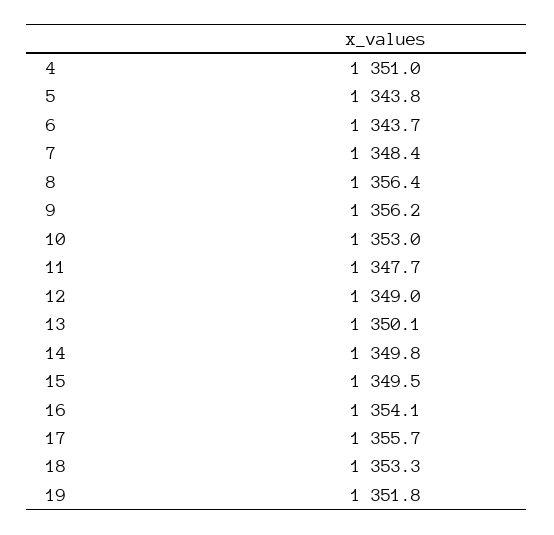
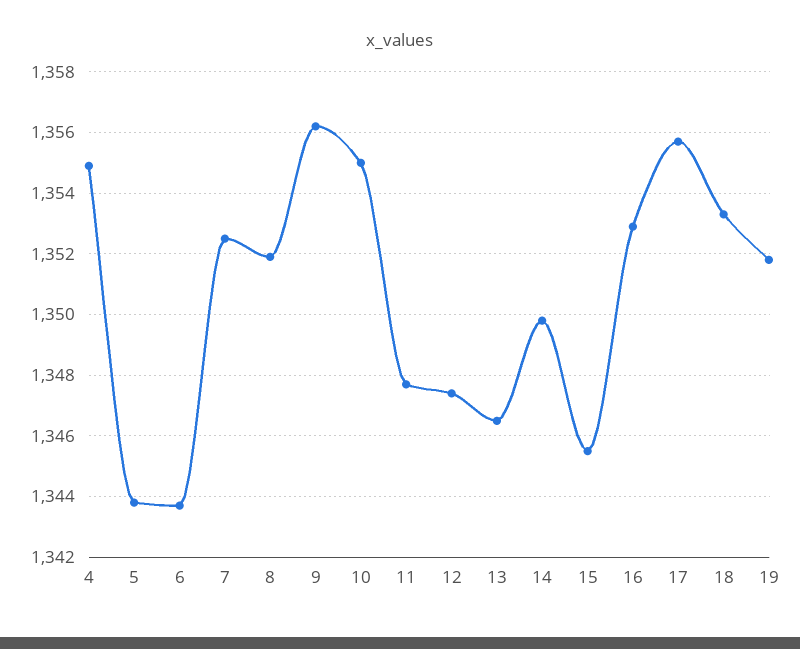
  {
-   "4": 1351,
+   "4": 1355,
    "5": 1343.8,
    "6": 1343.7,
-   "7": 1348.4,
+   "7": 1352.5,
-   "8": 1356.4,
+   "8": 1352,
    "9": 1356.2,
-   "10": 1353,
+   "10": 1355,
    "11": 1347.7,
-   "12": 1349,
+   "12": 1347.5,
-   "13": 1350.1,
+   "13": 1346.5,
    "14": 1349.8,
-   "15": 1349.5,
+   "15": 1345.5,
-   "16": 1354.1,
+   "16": 1353,
    "17": 1355.7,
    "18": 1353.3,
    "19": 1351.8
  }

